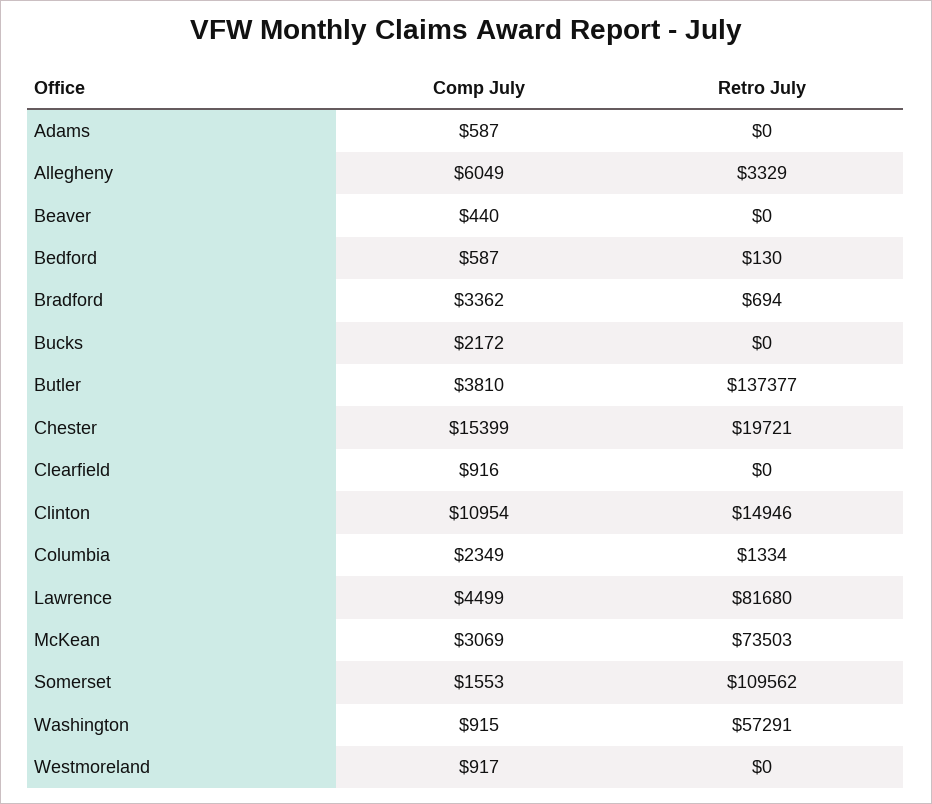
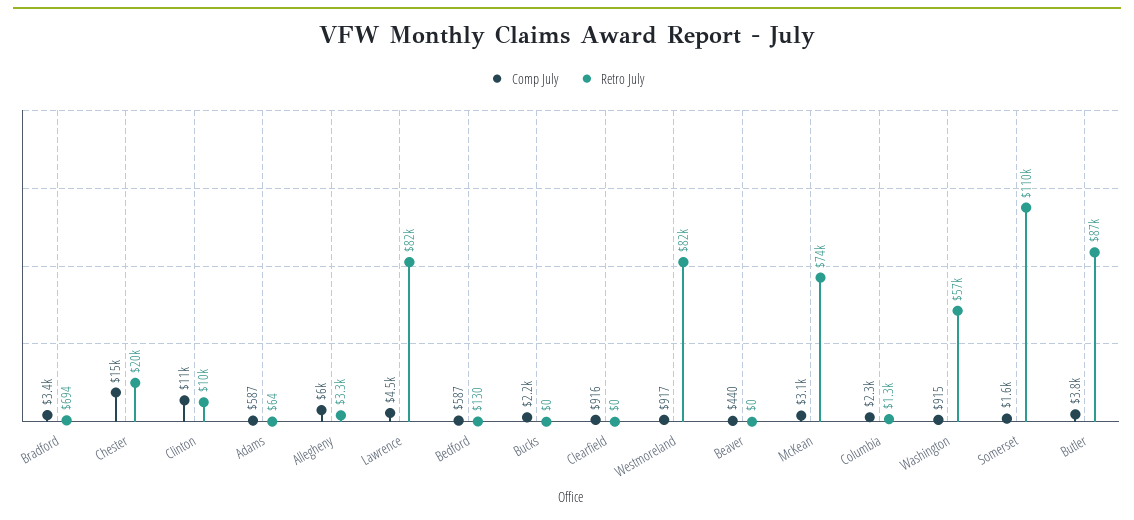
  {
    "Comp July": {
      "Adams": 587,
      "Allegheny": 6049,
      "Beaver": 440,
      "Bedford": 587,
      "Bradford": 3362,
      "Bucks": 2172,
      "Butler": 3810,
      "Chester": 15399,
      "Clearfield": 916,
      "Clinton": 10954,
      "Columbia": 2349,
      "Lawrence": 4499,
      "McKean": 3069,
      "Somerset": 1553,
      "Washington": 915,
      "Westmoreland": 917
    },
    "Retro July": {
-     "Adams": 0,
+     "Adams": 64,
      "Allegheny": 3329,
      "Beaver": 0,
      "Bedford": 130,
      "Bradford": 694,
      "Bucks": 0,
-     "Butler": 137377,
+     "Butler": 87000,
      "Chester": 19721,
      "Clearfield": 0,
-     "Clinton": 14946,
+     "Clinton": 10000,
      "Columbia": 1334,
      "Lawrence": 81680,
      "McKean": 73503,
      "Somerset": 109562,
      "Washington": 57291,
-     "Westmoreland": 0
+     "Westmoreland": 82000
    }
  }

